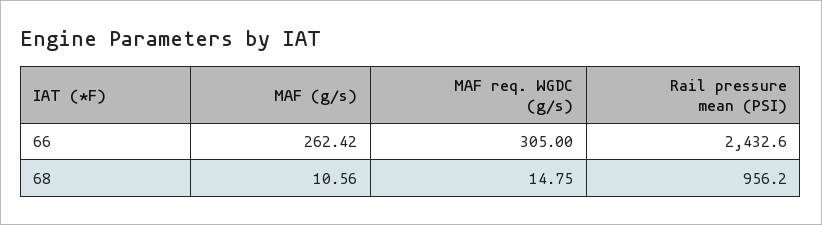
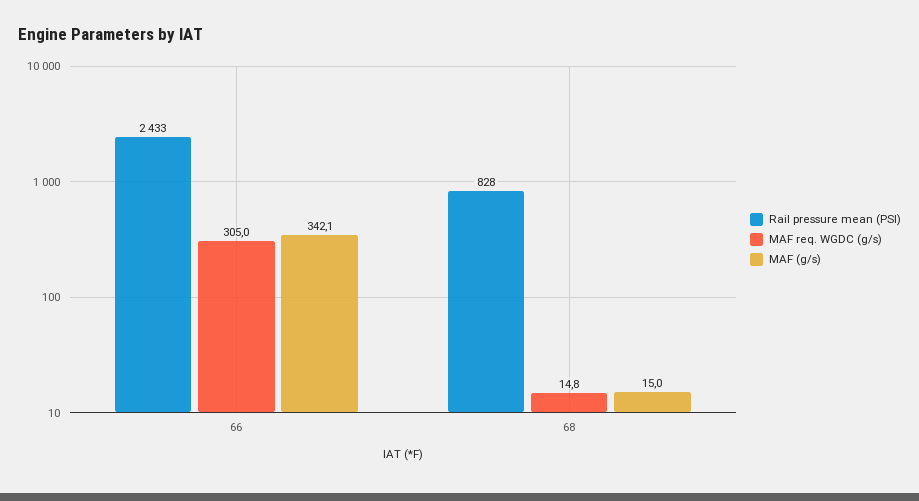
  {
    "MAF (g/s)": {
-     "66": 262.42,
+     "66": 342.1,
-     "68": 10.56
+     "68": 15
    },
    "MAF req. WGDC (g/s)": {
      "66": 305,
      "68": 14.75
    },
    "Rail pressure mean (PSI)": {
      "66": 2432.6,
-     "68": 956.2
+     "68": 828
    }
  }

